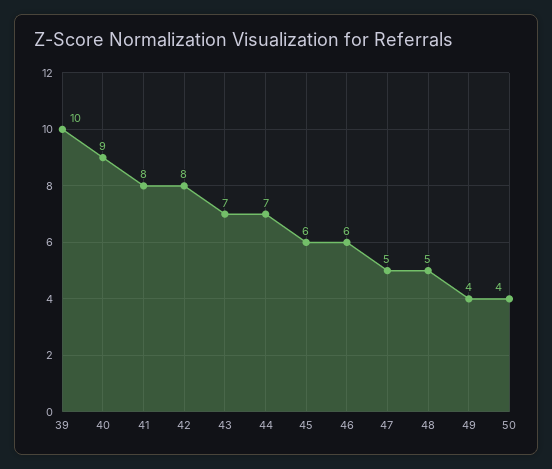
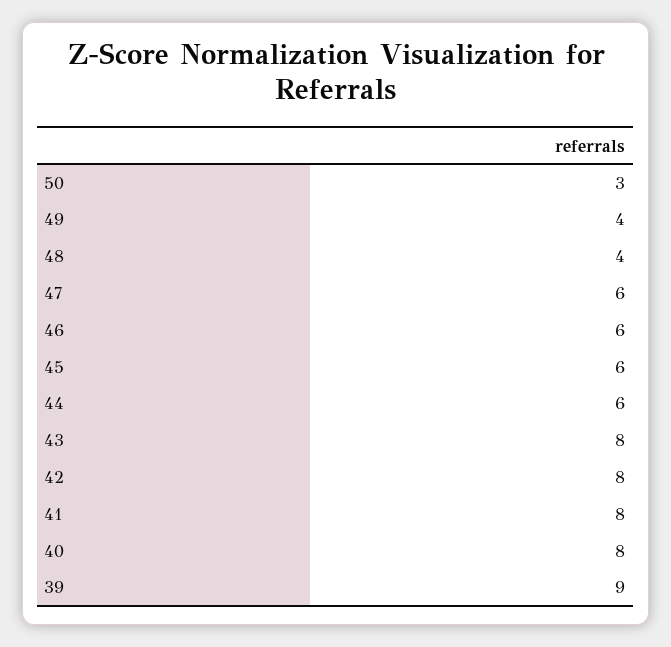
  {
-   "39": 10,
+   "39": 9,
-   "40": 9,
+   "40": 8,
    "41": 8,
    "42": 8,
-   "43": 7,
+   "43": 8,
-   "44": 7,
+   "44": 6,
    "45": 6,
    "46": 6,
-   "47": 5,
+   "47": 6,
-   "48": 5,
+   "48": 4,
    "49": 4,
-   "50": 4
+   "50": 3
  }

